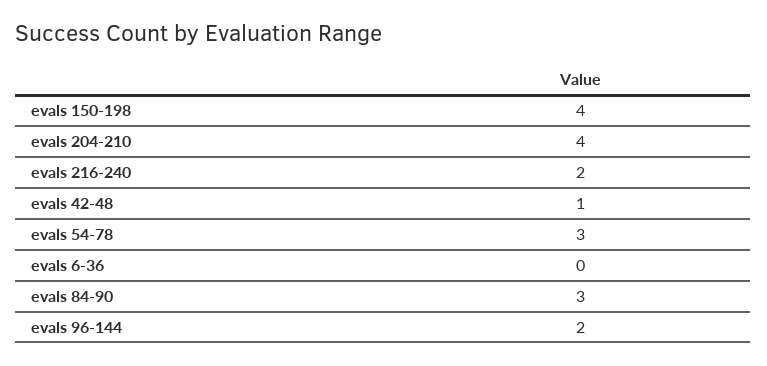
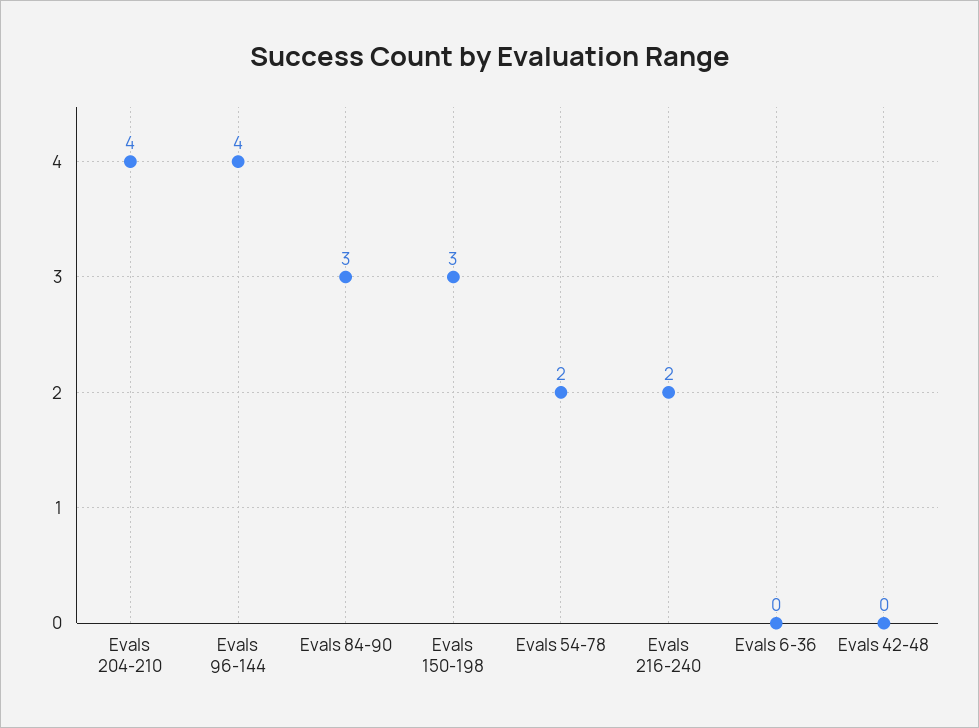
  {
-   "evals 150-198": 4,
+   "evals 150-198": 3,
    "evals 204-210": 4,
    "evals 216-240": 2,
-   "evals 42-48": 1,
+   "evals 42-48": 0,
-   "evals 54-78": 3,
+   "evals 54-78": 2,
    "evals 6-36": 0,
    "evals 84-90": 3,
-   "evals 96-144": 2
+   "evals 96-144": 4
  }

